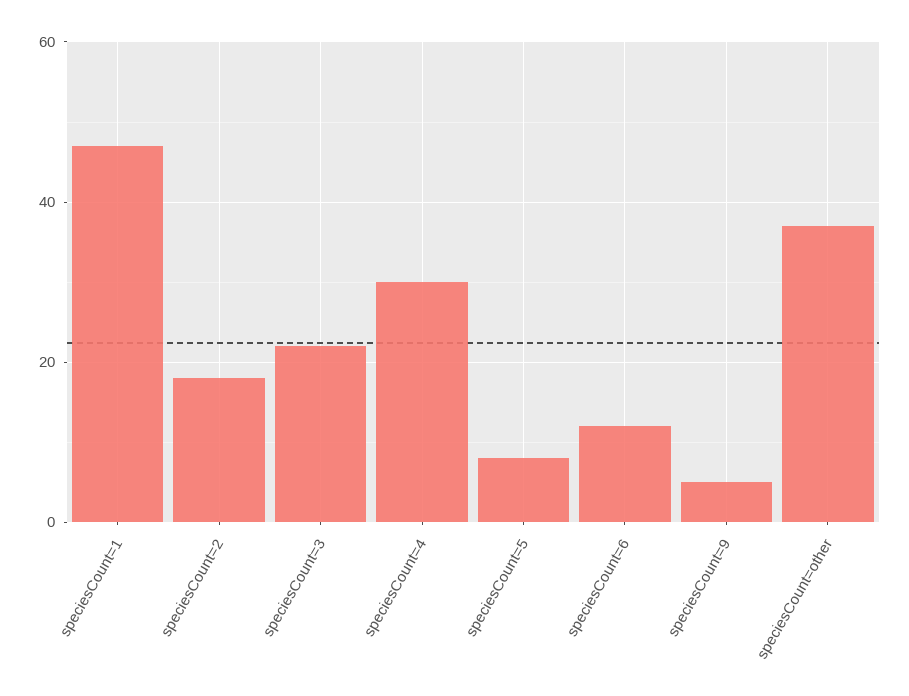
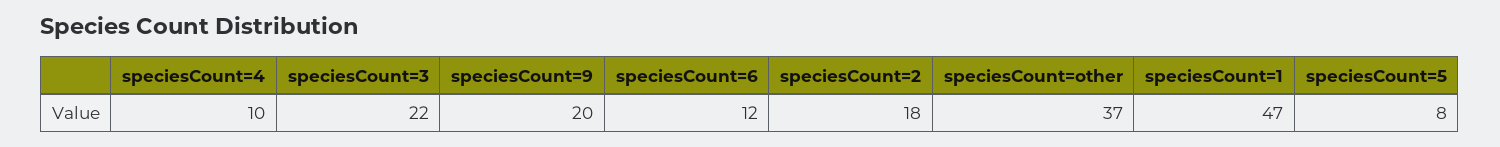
  {
    "speciesCount=1": 47,
    "speciesCount=2": 18,
    "speciesCount=3": 22,
-   "speciesCount=4": 30,
+   "speciesCount=4": 10,
    "speciesCount=5": 8,
    "speciesCount=6": 12,
-   "speciesCount=9": 5,
+   "speciesCount=9": 20,
    "speciesCount=other": 37
  }

